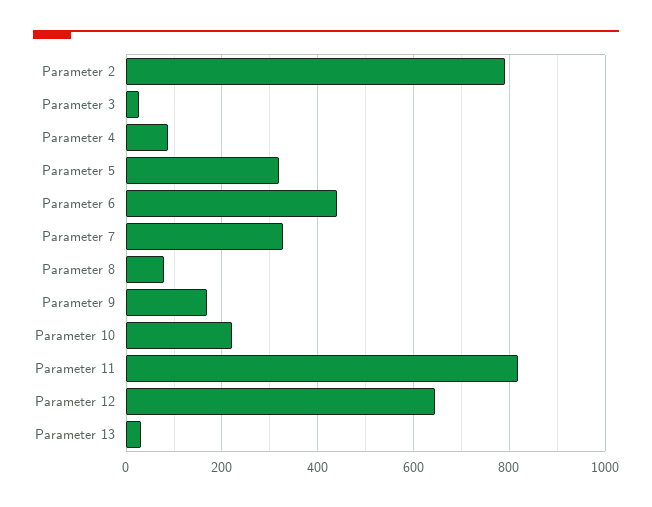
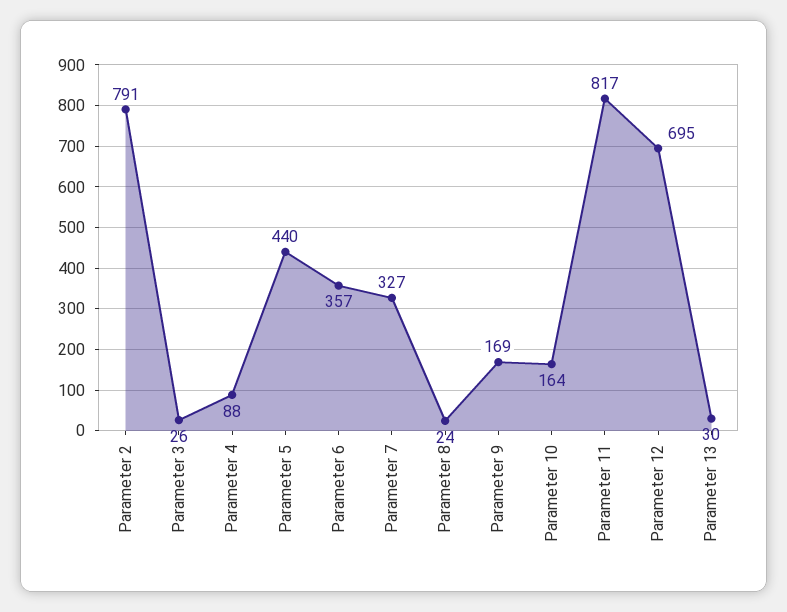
  {
    "Parameter 2": 791,
    "Parameter 3": 26,
    "Parameter 4": 88,
-   "Parameter 5": 320,
+   "Parameter 5": 440,
-   "Parameter 6": 440,
+   "Parameter 6": 357,
    "Parameter 7": 327,
-   "Parameter 8": 80,
+   "Parameter 8": 24,
    "Parameter 9": 169,
-   "Parameter 10": 220,
+   "Parameter 10": 164,
    "Parameter 11": 817,
-   "Parameter 12": 640,
+   "Parameter 12": 695,
    "Parameter 13": 30
  }

